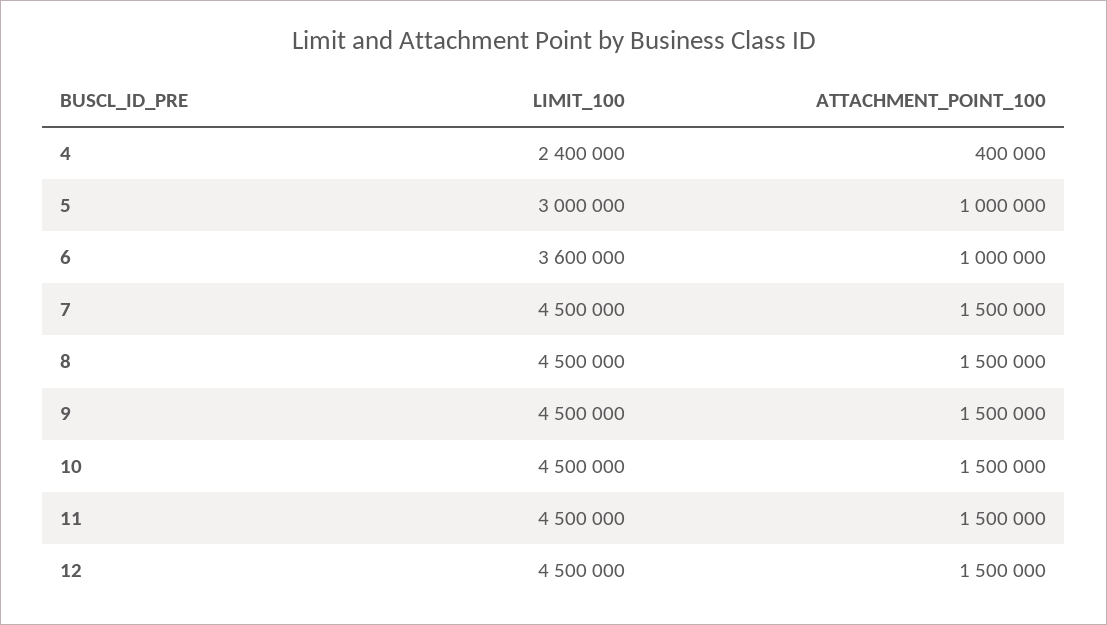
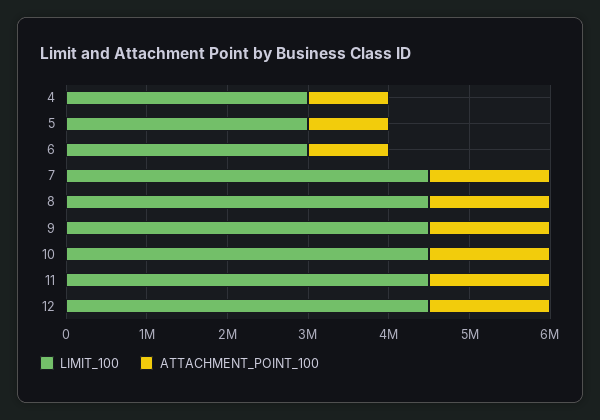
  {
    "LIMIT_100": {
-     "4": 2400000,
+     "4": 3000000,
      "5": 3000000,
-     "6": 3600000,
+     "6": 3000000,
      "7": 4500000,
      "8": 4500000,
      "9": 4500000,
      "10": 4500000,
      "11": 4500000,
      "12": 4500000
    },
    "ATTACHMENT_POINT_100": {
-     "4": 400000,
+     "4": 1000000,
      "5": 1000000,
      "6": 1000000,
      "7": 1500000,
      "8": 1500000,
      "9": 1500000,
      "10": 1500000,
      "11": 1500000,
      "12": 1500000
    }
  }

